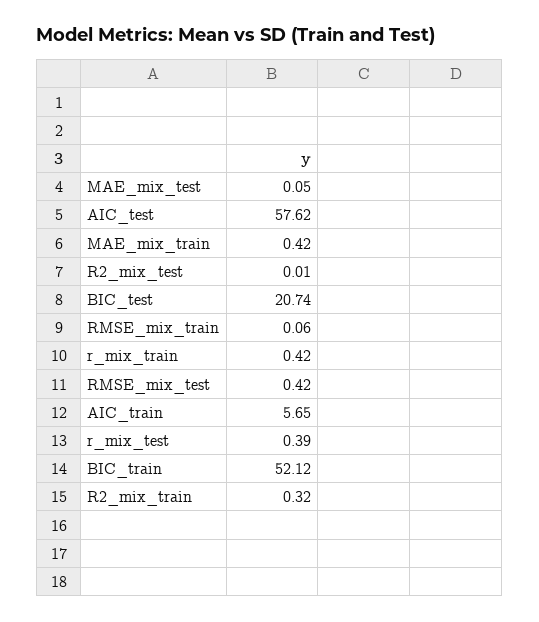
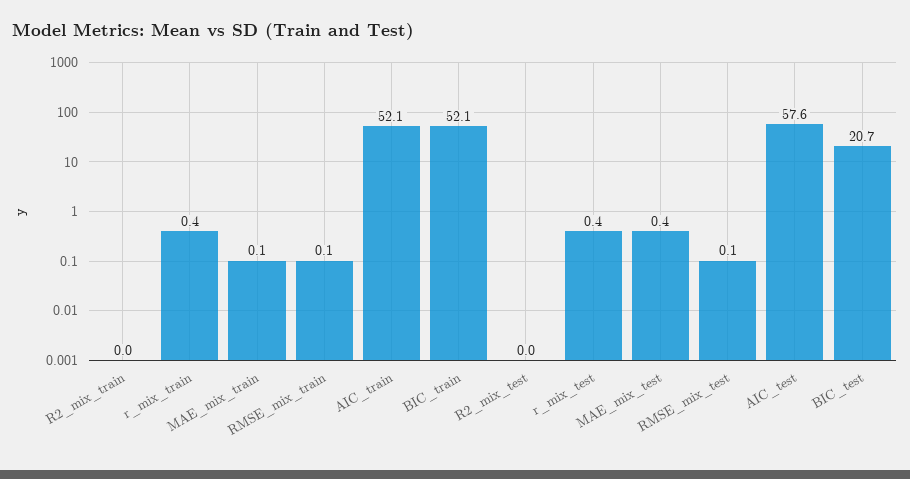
  {
-   "MAE_mix_test": 0.05,
+   "MAE_mix_test": 0.4,
    "AIC_test": 57.62,
-   "MAE_mix_train": 0.42,
+   "MAE_mix_train": 0.1,
    "R2_mix_test": 0.01,
    "BIC_test": 20.74,
    "RMSE_mix_train": 0.06,
    "r_mix_train": 0.42,
-   "RMSE_mix_test": 0.42,
+   "RMSE_mix_test": 0.1,
-   "AIC_train": 5.65,
+   "AIC_train": 52.1,
    "r_mix_test": 0.39,
    "BIC_train": 52.12,
-   "R2_mix_train": 0.32
+   "R2_mix_train": 0
  }

